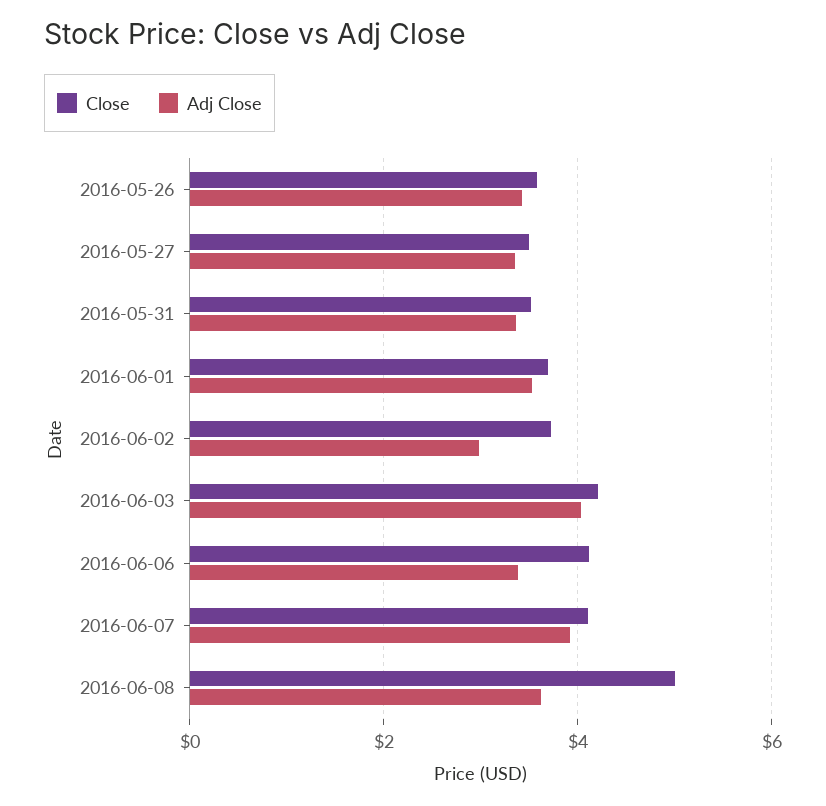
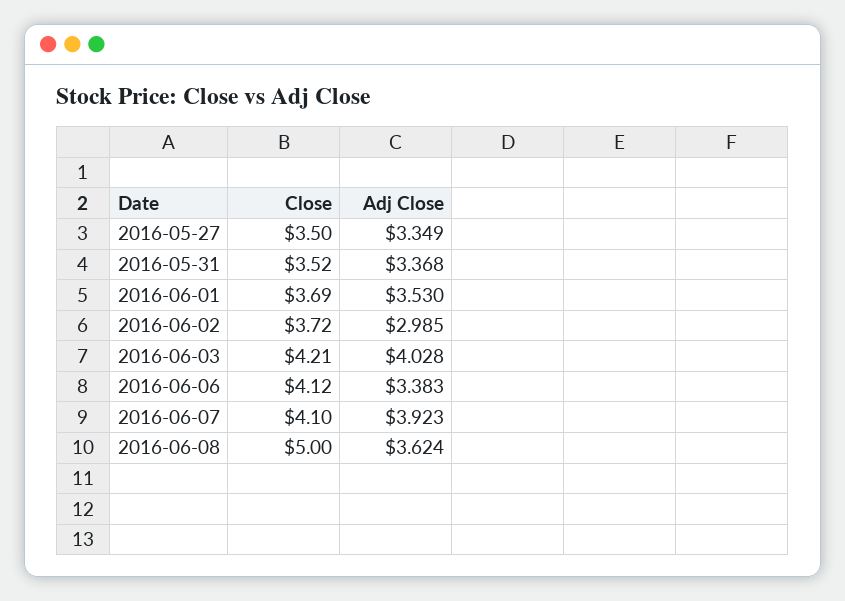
  {
    "Close": {
-     "2016-05-26": 3.6,
      "2016-05-27": 3.5,
      "2016-05-31": 3.52,
      "2016-06-01": 3.69,
      "2016-06-02": 3.72,
      "2016-06-03": 4.21,
      "2016-06-06": 4.12,
      "2016-06-07": 4.1,
      "2016-06-08": 5
    },
    "Adj Close": {
-     "2016-05-26": 3.4,
      "2016-05-27": 3.349,
      "2016-05-31": 3.368,
      "2016-06-01": 3.53,
      "2016-06-02": 2.985,
      "2016-06-03": 4.028,
      "2016-06-06": 3.383,
      "2016-06-07": 3.923,
      "2016-06-08": 3.624
    }
  }

